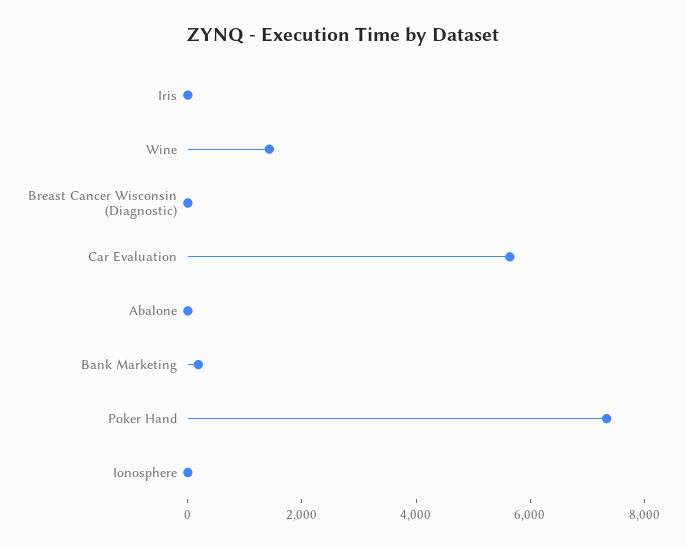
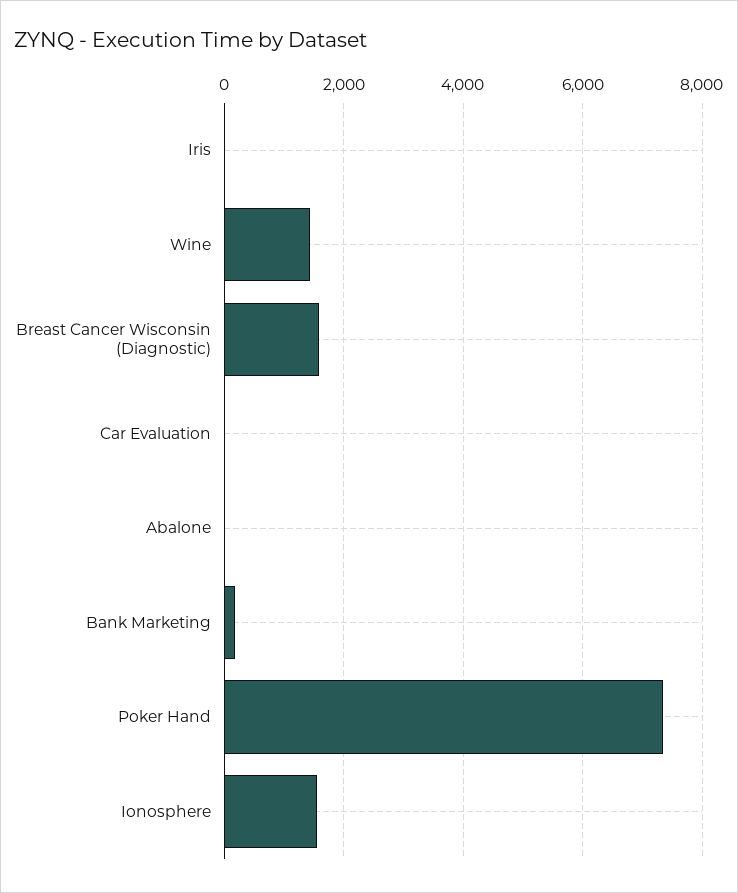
  {
    "Iris": 0,
    "Wine": 1400,
-   "Breast Cancer Wisconsin (Diagnostic)": 0,
+   "Breast Cancer Wisconsin (Diagnostic)": 1600,
-   "Car Evaluation": 5500,
+   "Car Evaluation": 0,
    "Abalone": 0,
    "Bank Marketing": 200,
    "Poker Hand": 7400,
-   "Ionosphere": 0
+   "Ionosphere": 1600
  }

